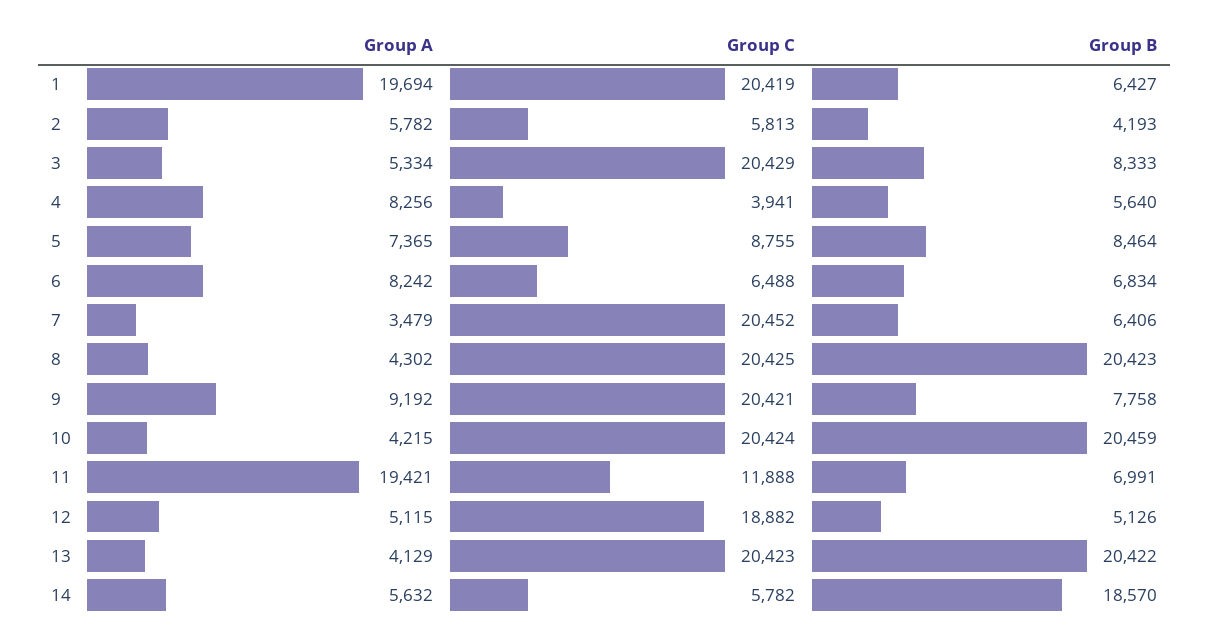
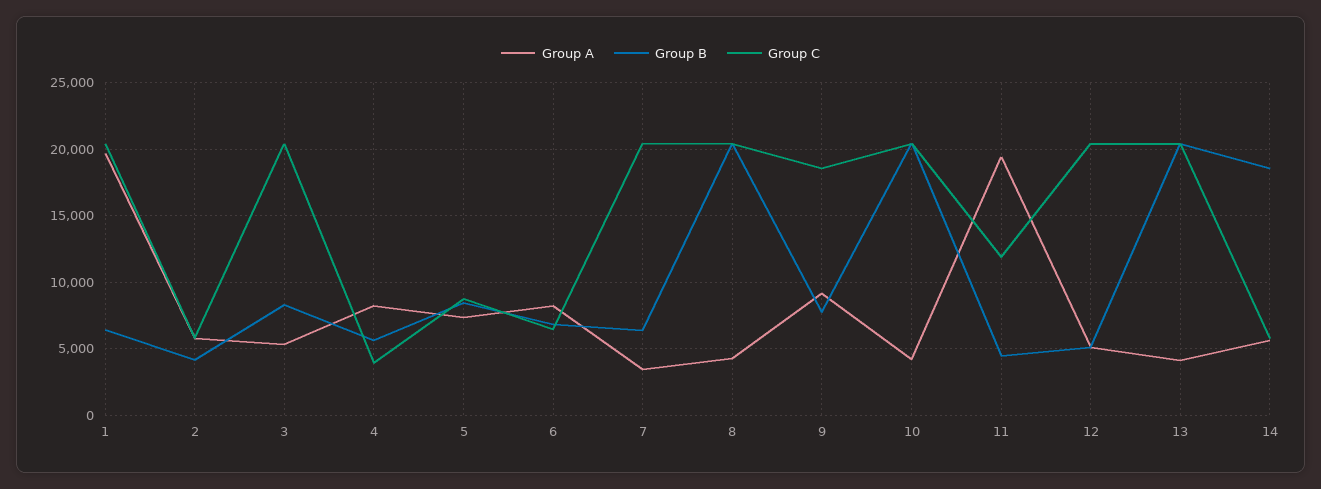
  {
    "Group A": {
      "1": 19694,
      "2": 5782,
      "3": 5334,
      "4": 8256,
      "5": 7365,
      "6": 8242,
      "7": 3479,
      "8": 4302,
      "9": 9192,
      "10": 4215,
      "11": 19421,
      "12": 5115,
      "13": 4129,
      "14": 5632
    },
    "Group C": {
      "1": 20419,
      "2": 5813,
      "3": 20429,
      "4": 3941,
      "5": 8755,
      "6": 6488,
      "7": 20452,
      "8": 20425,
-     "9": 20421,
+     "9": 18500,
      "10": 20424,
      "11": 11888,
-     "12": 18882,
+     "12": 20500,
      "13": 20423,
      "14": 5782
    },
    "Group B": {
      "1": 6427,
      "2": 4193,
      "3": 8333,
      "4": 5640,
      "5": 8464,
      "6": 6834,
      "7": 6406,
      "8": 20423,
      "9": 7758,
      "10": 20459,
-     "11": 6991,
+     "11": 4500,
      "12": 5126,
      "13": 20422,
      "14": 18570
    }
  }

